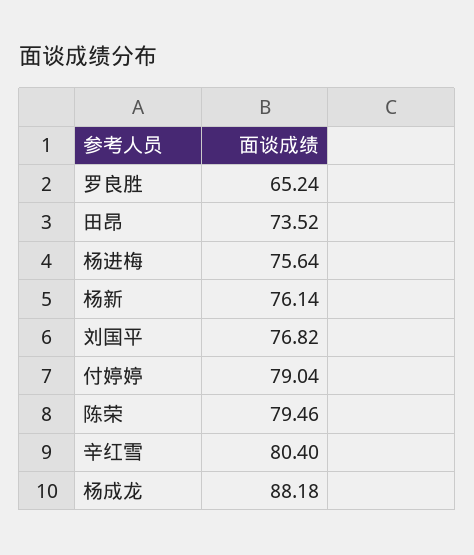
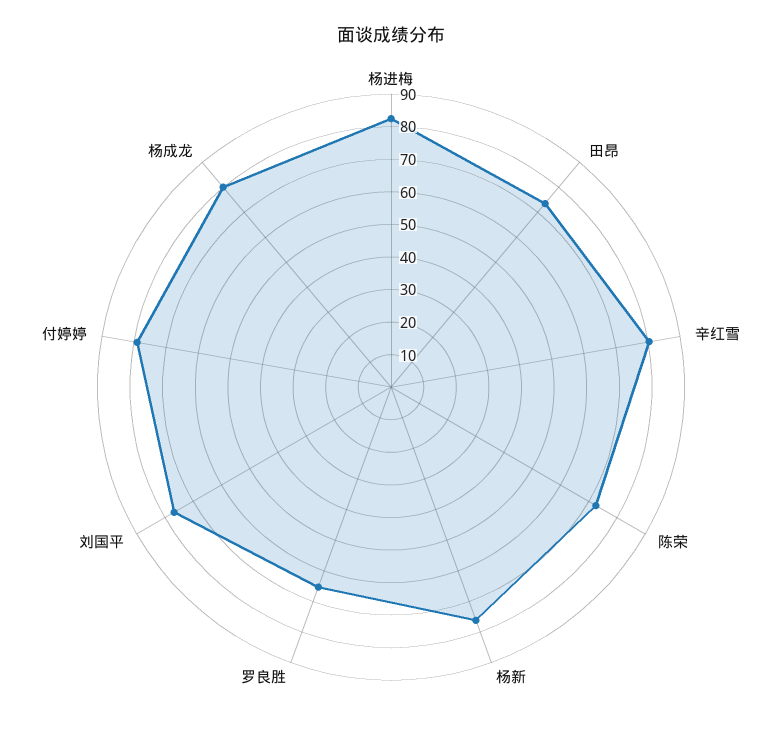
  {
    "罗良胜": 65.24,
    "田昂": 73.52,
-   "杨进梅": 75.64,
+   "杨进梅": 82.5,
    "杨新": 76.14,
    "刘国平": 76.82,
    "付婷婷": 79.04,
-   "陈荣": 79.46,
+   "陈荣": 72.5,
    "辛红雪": 80.4,
-   "杨成龙": 88.18
+   "杨成龙": 80
  }

